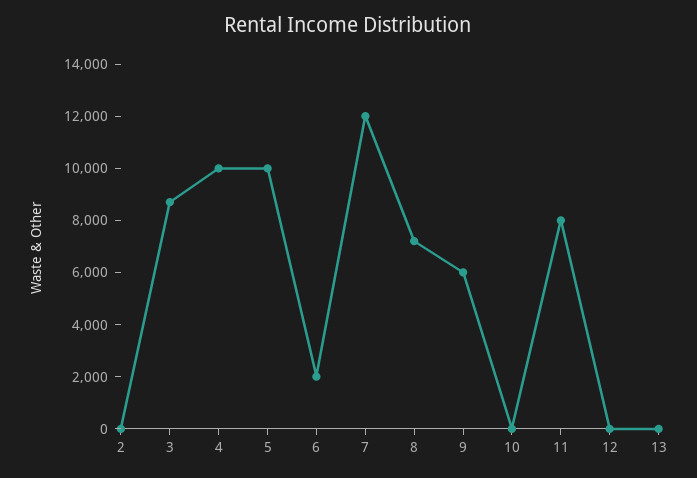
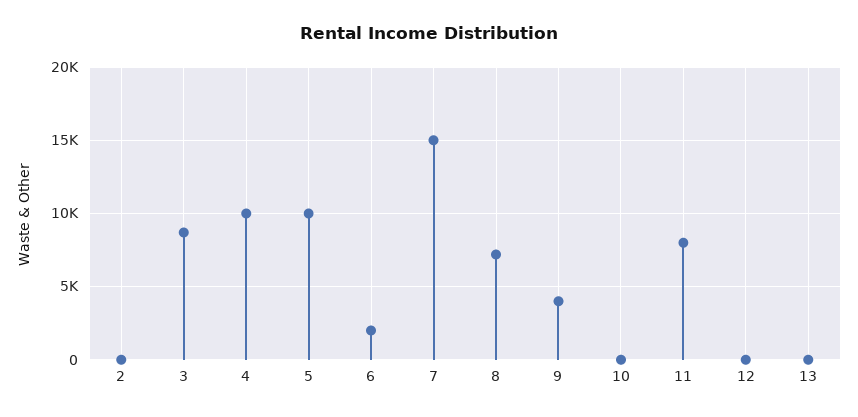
  {
    "2": 0,
    "3": 8500,
    "4": 10000,
    "5": 10000,
    "6": 2000,
-   "7": 12000,
+   "7": 15000,
    "8": 7000,
-   "9": 6000,
+   "9": 4000,
    "10": 0,
    "11": 8000,
    "12": 0,
    "13": 0
  }

